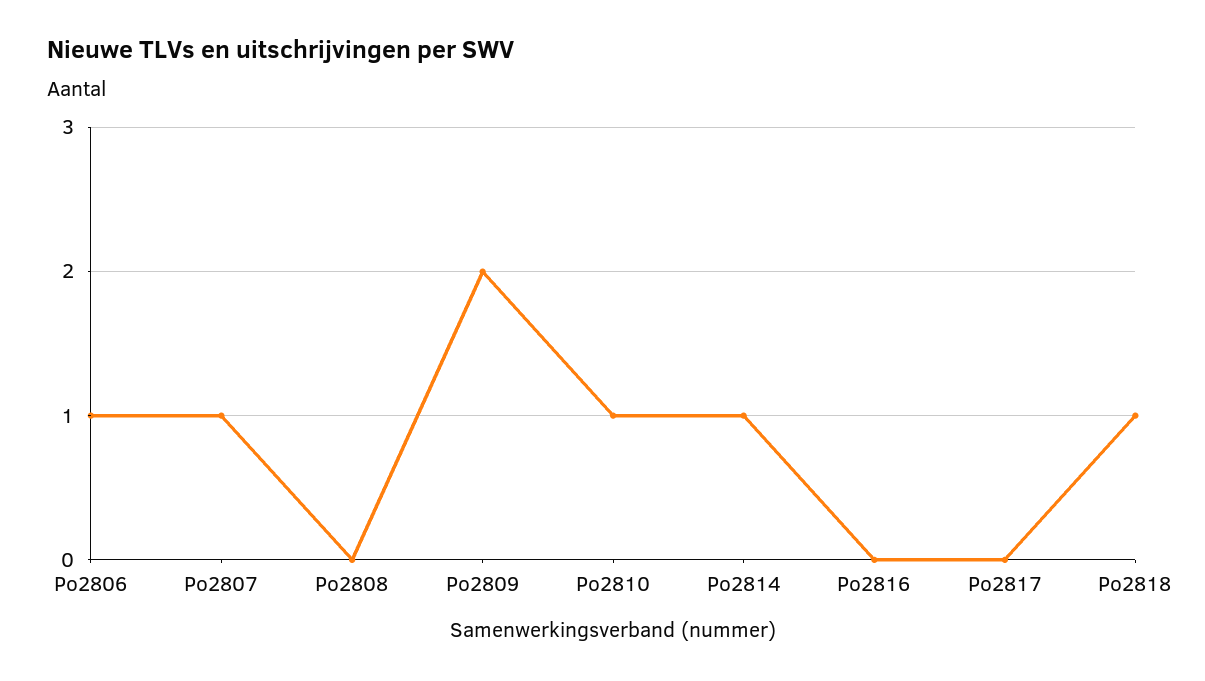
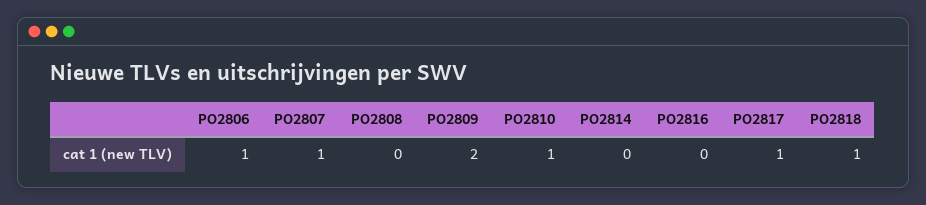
  {
    "Po2806": 1,
    "Po2807": 1,
    "Po2808": 0,
    "Po2809": 2,
    "Po2810": 1,
-   "Po2814": 1,
+   "Po2814": 0,
    "Po2816": 0,
-   "Po2817": 0,
+   "Po2817": 1,
    "Po2818": 1
  }

